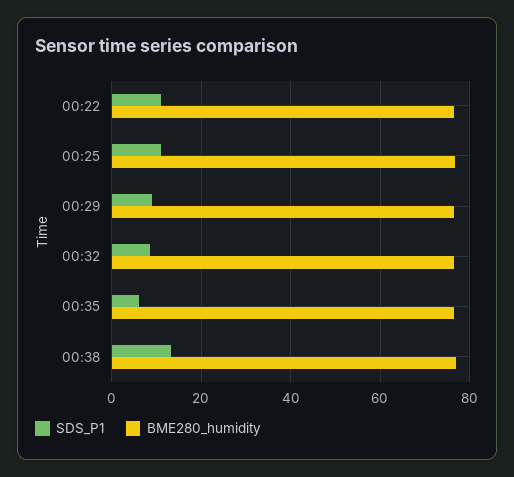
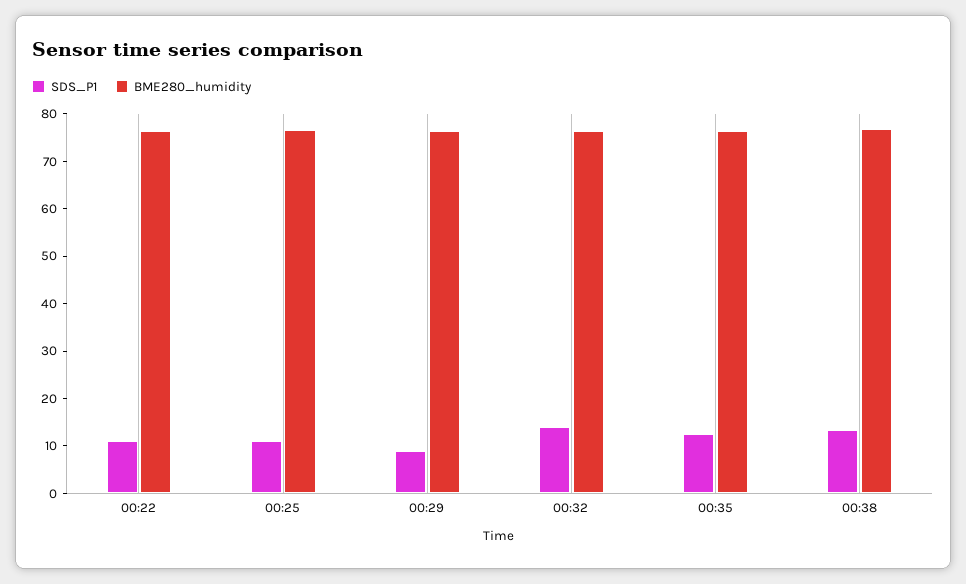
  {
    "SDS_P1": {
      "00:22": 12,
      "00:25": 12,
      "00:29": 8,
-     "00:32": 8,
+     "00:32": 14,
-     "00:35": 6,
+     "00:35": 12,
      "00:38": 14
    },
    "BME280_humidity": {
      "00:22": 76,
      "00:25": 76,
      "00:29": 76,
      "00:32": 76,
      "00:35": 76,
      "00:38": 76
    }
  }

